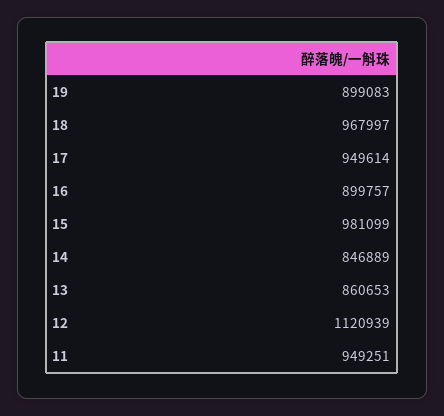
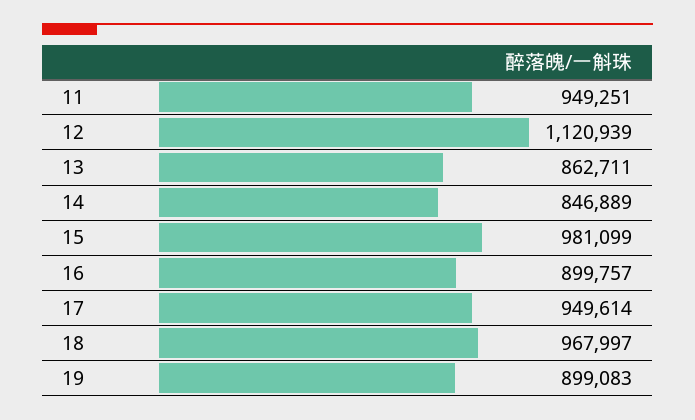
  {
    "19": 899083,
    "18": 967997,
    "17": 949614,
    "16": 899757,
    "15": 981099,
    "14": 846889,
-   "13": 860653,
+   "13": 862711,
    "12": 1120939,
    "11": 949251
  }

